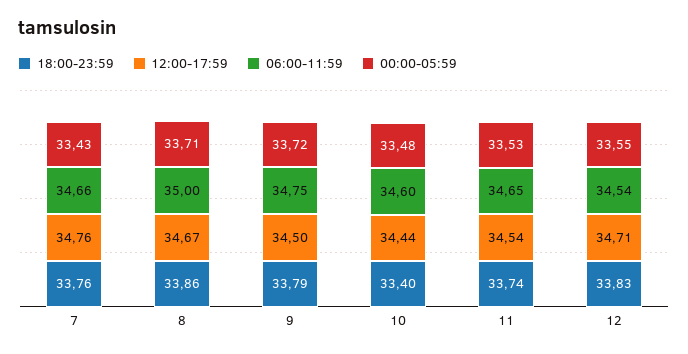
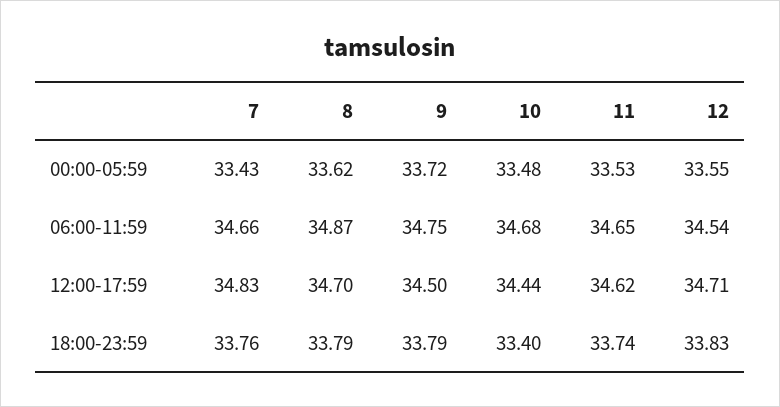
  {
    "18:00-23:59": {
      "7": 33.76,
-     "8": 33.86,
+     "8": 33.79,
      "9": 33.79,
      "10": 33.4,
      "11": 33.74,
      "12": 33.83
    },
    "12:00-17:59": {
-     "7": 34.76,
+     "7": 34.83,
-     "8": 34.67,
+     "8": 34.7,
      "9": 34.5,
      "10": 34.44,
-     "11": 34.54,
+     "11": 34.62,
      "12": 34.71
    },
    "06:00-11:59": {
      "7": 34.66,
-     "8": 35,
+     "8": 34.87,
      "9": 34.75,
-     "10": 34.6,
+     "10": 34.68,
      "11": 34.65,
      "12": 34.54
    },
    "00:00-05:59": {
      "7": 33.43,
-     "8": 33.71,
+     "8": 33.62,
      "9": 33.72,
      "10": 33.48,
      "11": 33.53,
      "12": 33.55
    }
  }

